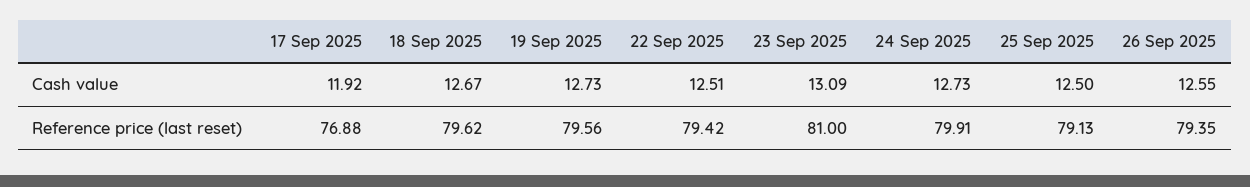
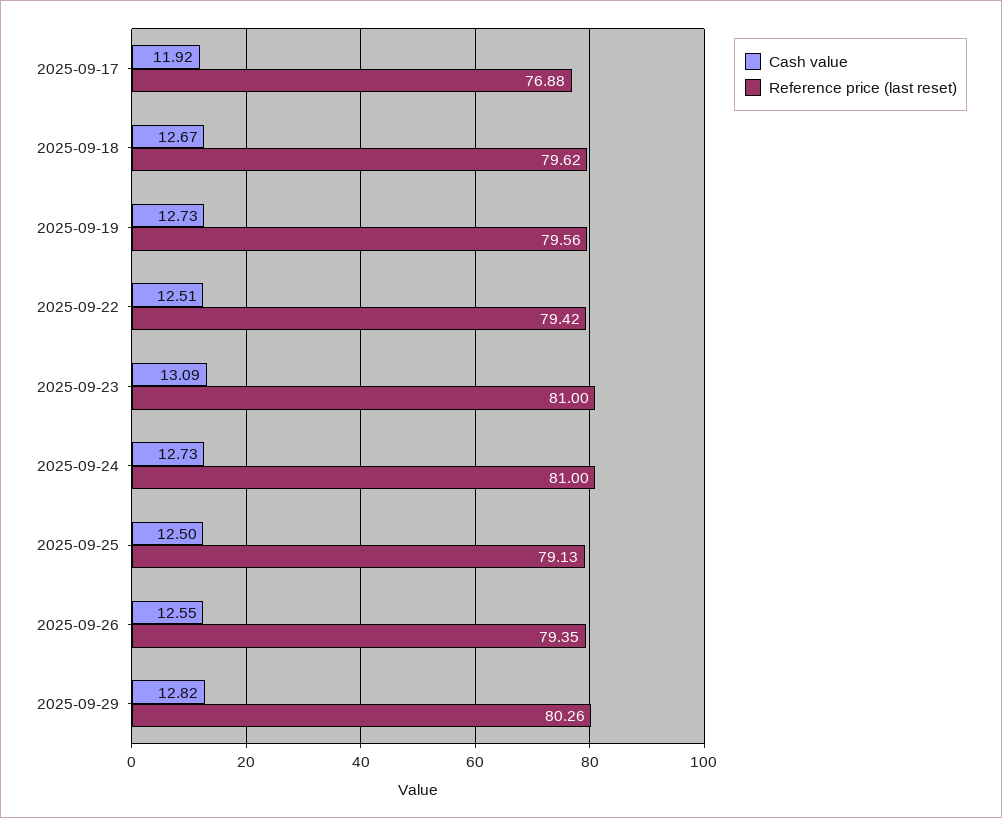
  {
    "Cash value": {
      "17 Sep 2025": 11.92,
      "18 Sep 2025": 12.67,
      "19 Sep 2025": 12.73,
      "22 Sep 2025": 12.51,
      "23 Sep 2025": 13.09,
      "24 Sep 2025": 12.73,
      "25 Sep 2025": 12.5,
-     "26 Sep 2025": 12.55
+     "26 Sep 2025": 12.55,
+     "2025-09-29": 12.82
    },
    "Reference price (last reset)": {
      "17 Sep 2025": 76.88,
      "18 Sep 2025": 79.62,
      "19 Sep 2025": 79.56,
      "22 Sep 2025": 79.42,
      "23 Sep 2025": 81,
-     "24 Sep 2025": 79.91,
+     "24 Sep 2025": 81,
      "25 Sep 2025": 79.13,
-     "26 Sep 2025": 79.35
+     "26 Sep 2025": 79.35,
+     "2025-09-29": 80.26
    }
  }

